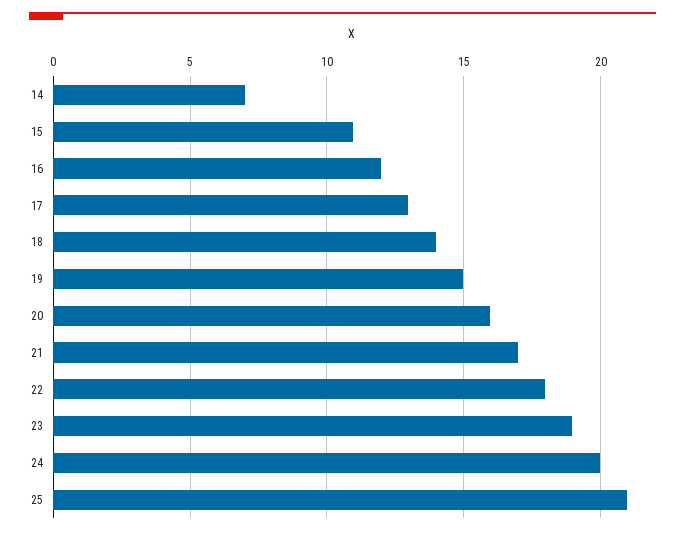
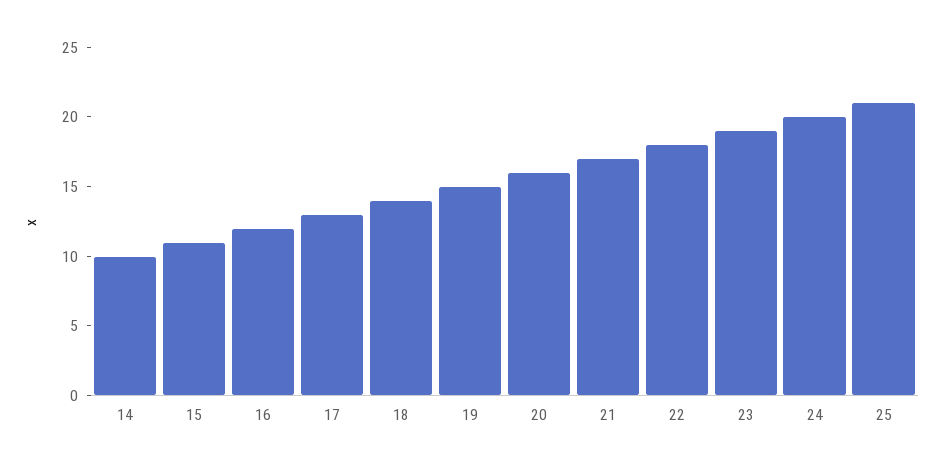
  {
-   "14": 7,
+   "14": 10,
    "15": 11,
    "16": 12,
    "17": 13,
    "18": 14,
    "19": 15,
    "20": 16,
    "21": 17,
    "22": 18,
    "23": 19,
    "24": 20,
    "25": 21
  }

